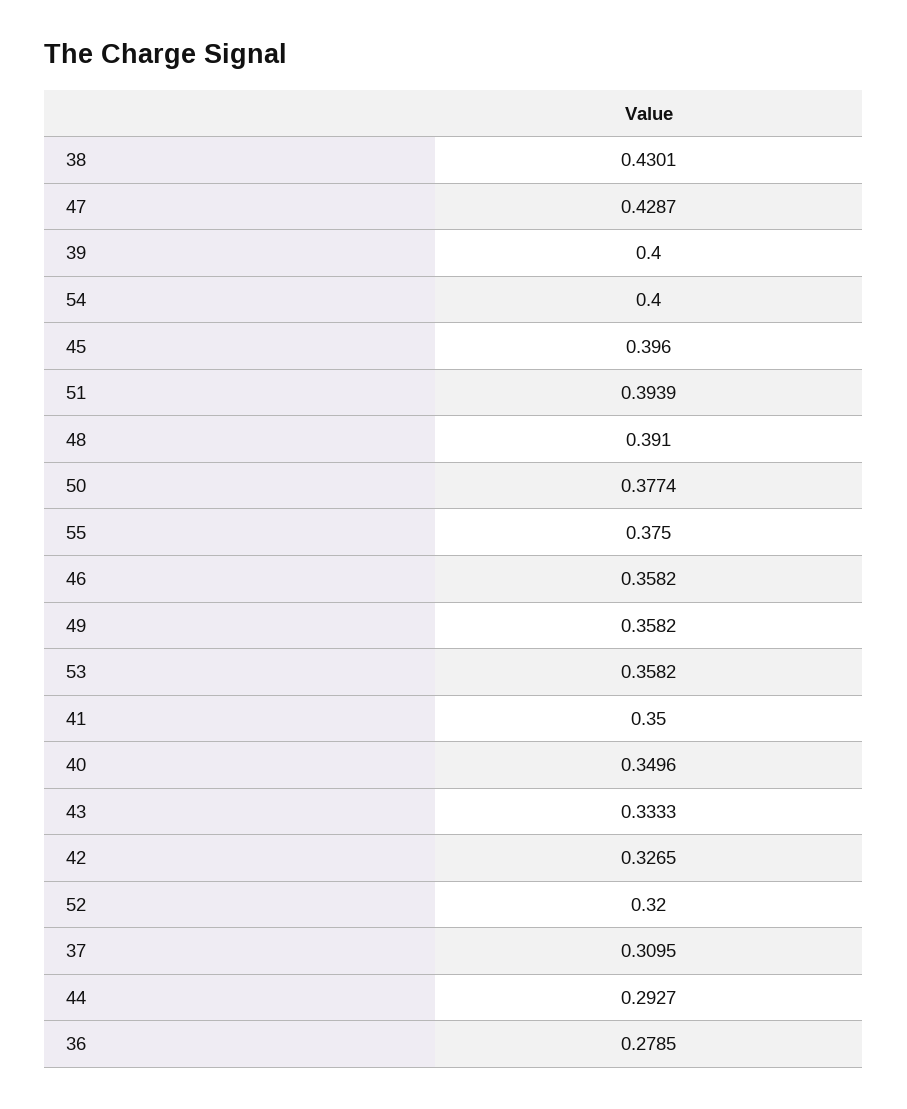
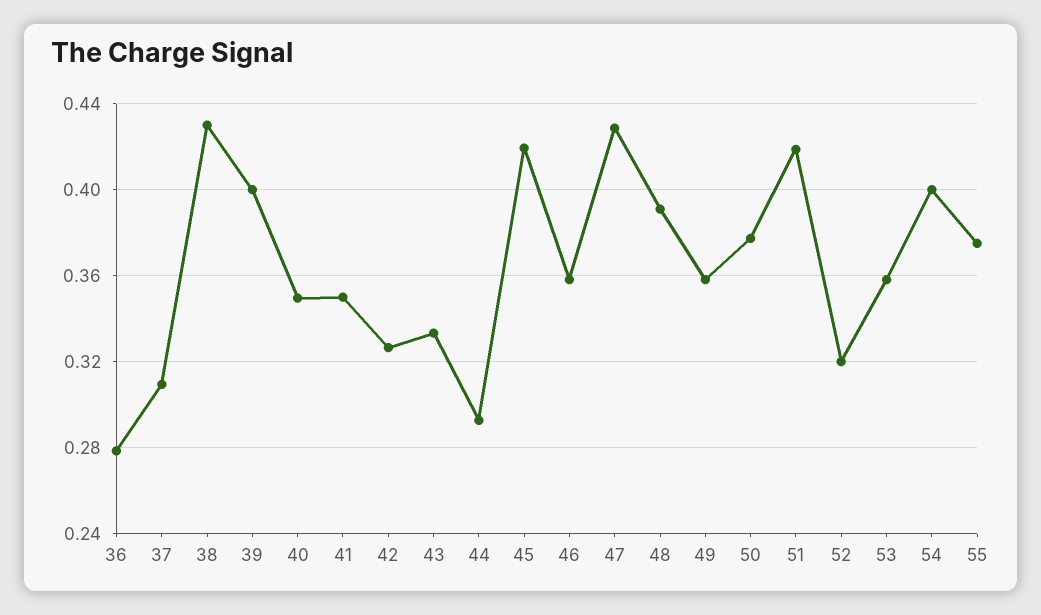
  {
    "38": 0.4301,
    "47": 0.4287,
    "39": 0.4,
    "54": 0.4,
-   "45": 0.396,
+   "45": 0.42,
-   "51": 0.3939,
+   "51": 0.42,
    "48": 0.391,
    "50": 0.3774,
    "55": 0.375,
    "46": 0.3582,
    "49": 0.3582,
    "53": 0.3582,
    "41": 0.35,
    "40": 0.3496,
    "43": 0.3333,
    "42": 0.3265,
    "52": 0.32,
    "37": 0.3095,
    "44": 0.2927,
    "36": 0.2785
  }

